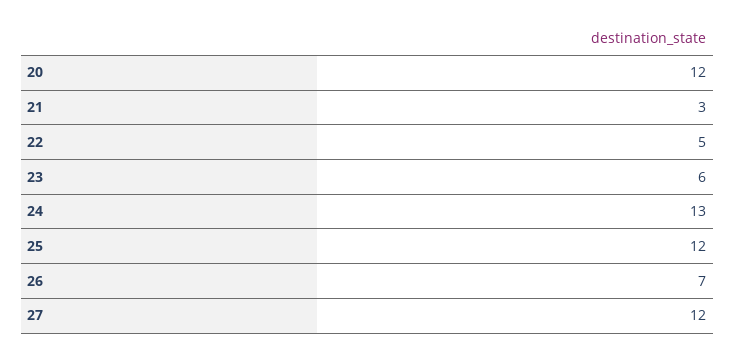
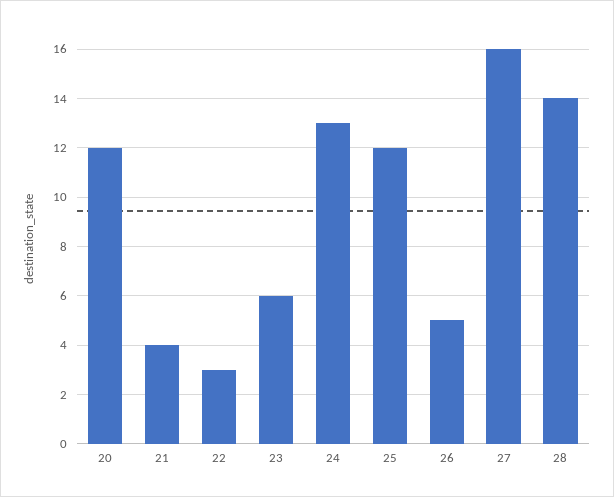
  {
    "20": 12,
-   "21": 3,
+   "21": 4,
-   "22": 5,
+   "22": 3,
    "23": 6,
    "24": 13,
    "25": 12,
-   "26": 7,
+   "26": 5,
-   "27": 12
+   "27": 16,
+   "28": 14
  }

